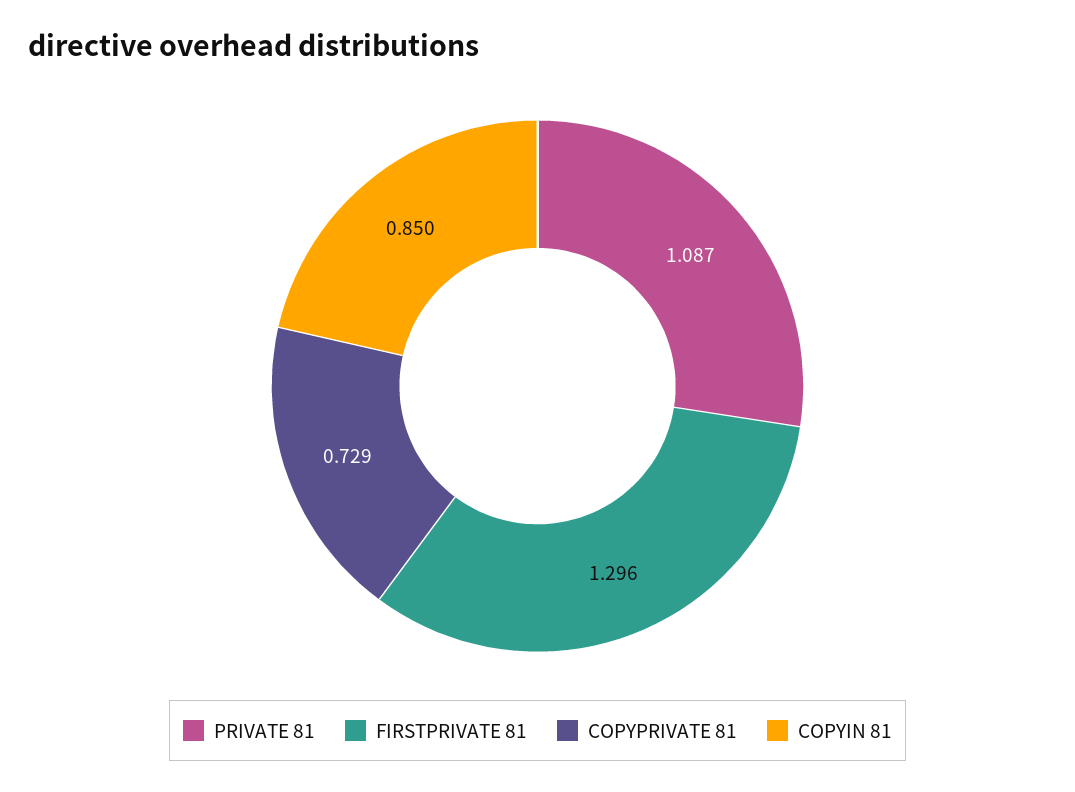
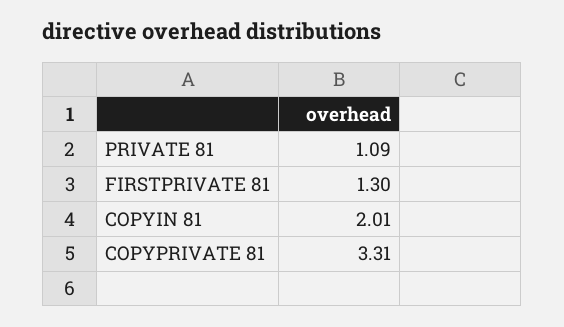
  {
    "PRIVATE 81": 1.087,
    "FIRSTPRIVATE 81": 1.296,
-   "COPYPRIVATE 81": 0.729,
+   "COPYPRIVATE 81": 3.31,
-   "COPYIN 81": 0.85
+   "COPYIN 81": 2.01
  }

